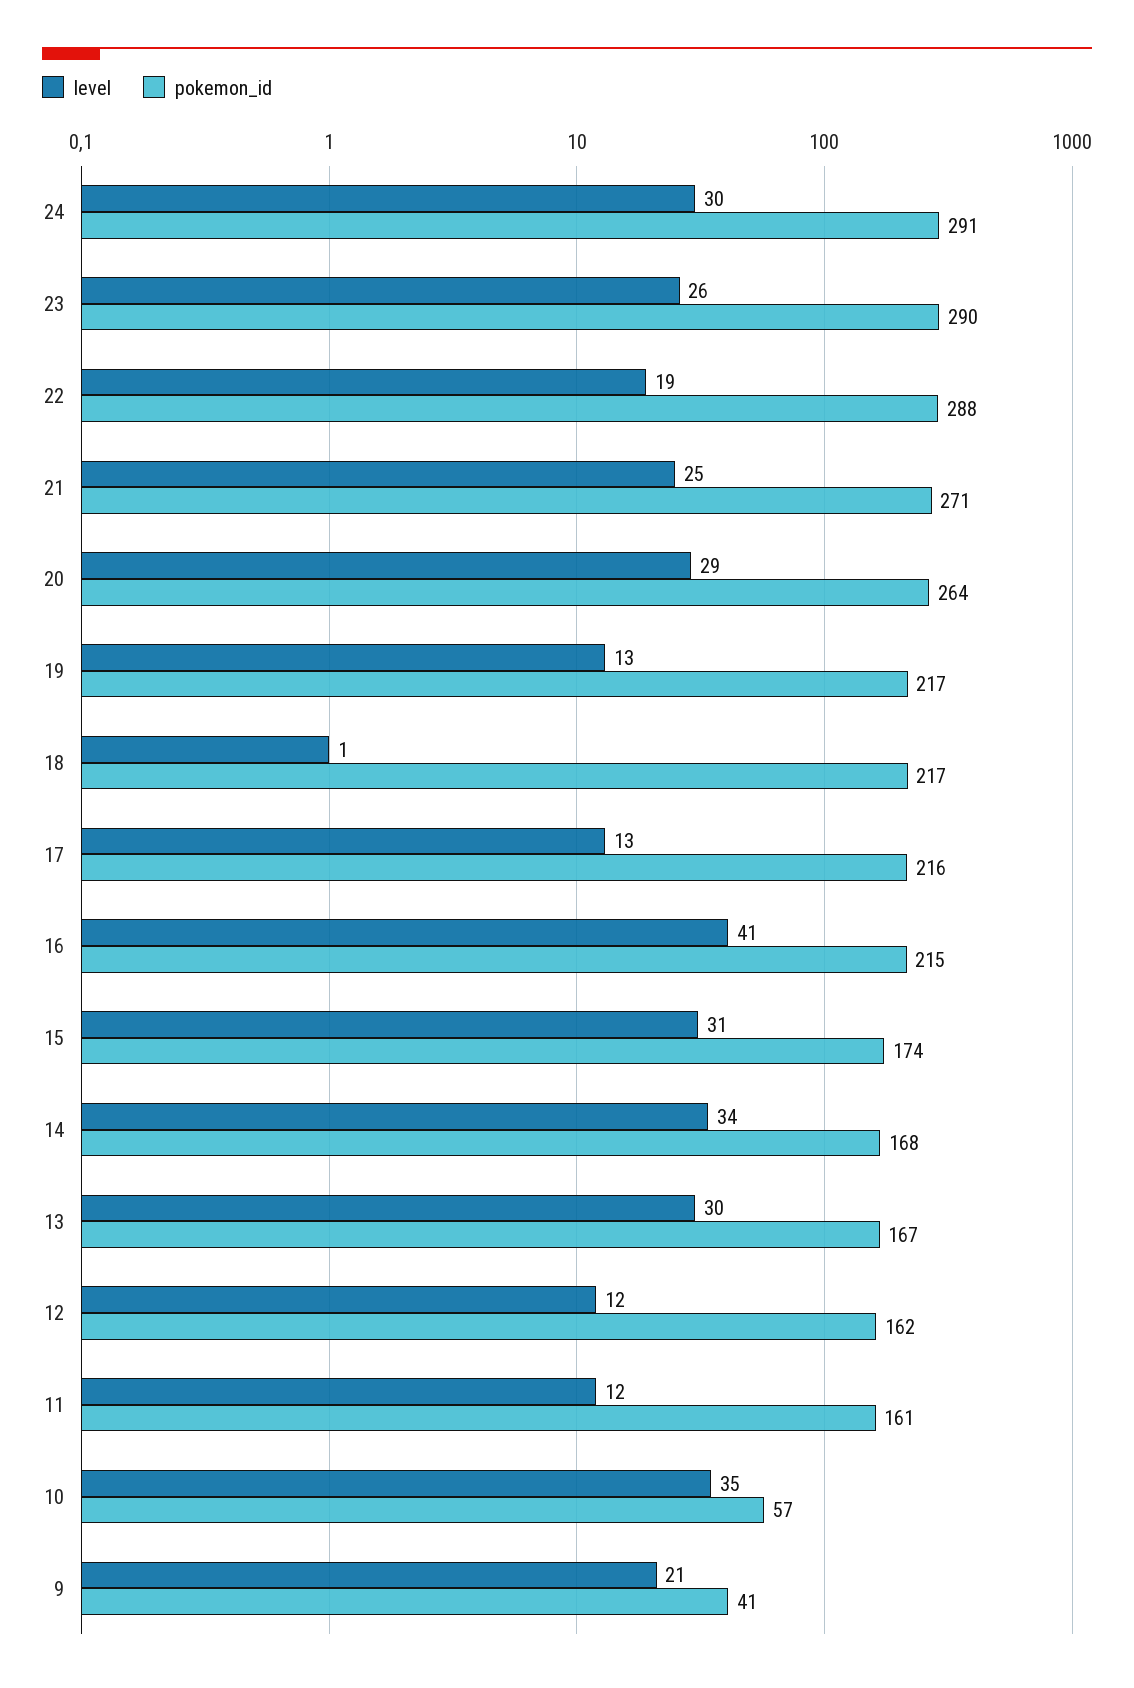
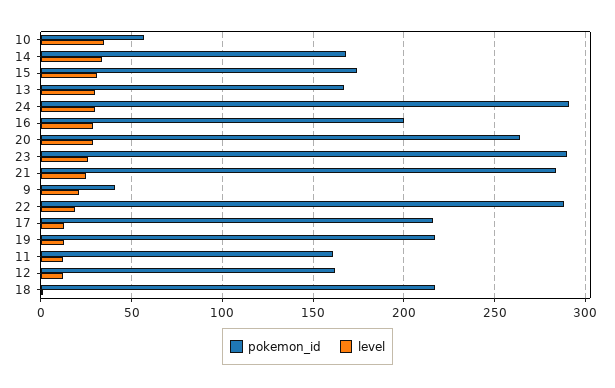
  {
    "level": {
      "24": 30,
      "23": 26,
      "22": 19,
      "21": 25,
      "20": 29,
      "19": 13,
      "18": 1,
      "17": 13,
-     "16": 41,
+     "16": 30,
      "15": 31,
      "14": 34,
      "13": 30,
      "12": 12,
      "11": 12,
      "10": 35,
      "9": 21
    },
    "pokemon_id": {
      "24": 291,
      "23": 290,
      "22": 288,
-     "21": 271,
+     "21": 285,
      "20": 264,
      "19": 217,
      "18": 217,
      "17": 216,
-     "16": 215,
+     "16": 200,
      "15": 174,
      "14": 168,
      "13": 167,
      "12": 162,
      "11": 161,
      "10": 57,
      "9": 41
    }
  }

